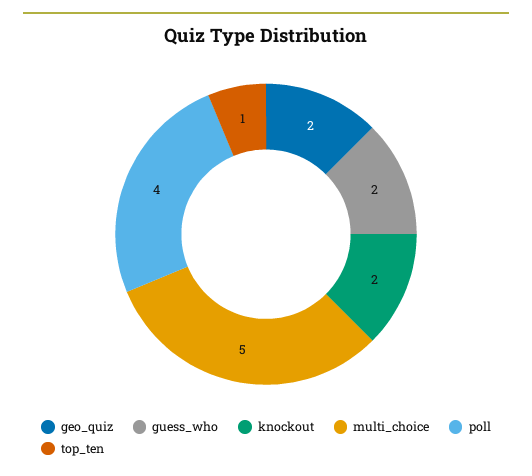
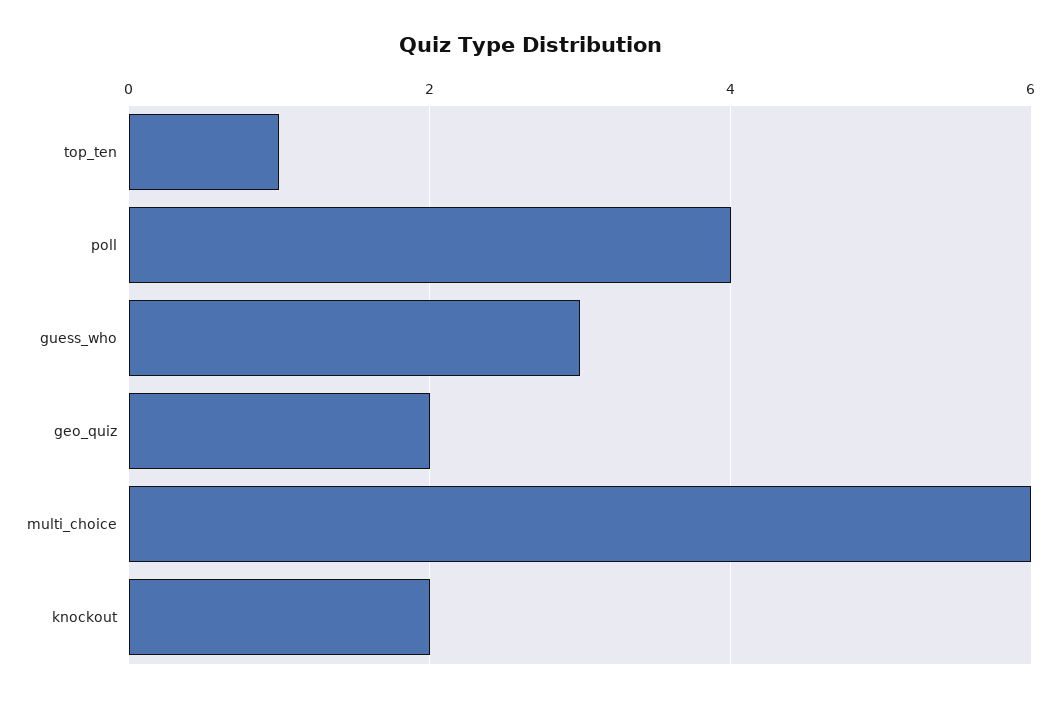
  {
    "geo_quiz": 2,
-   "guess_who": 2,
+   "guess_who": 3,
    "knockout": 2,
-   "multi_choice": 5,
+   "multi_choice": 6,
    "poll": 4,
    "top_ten": 1
  }

